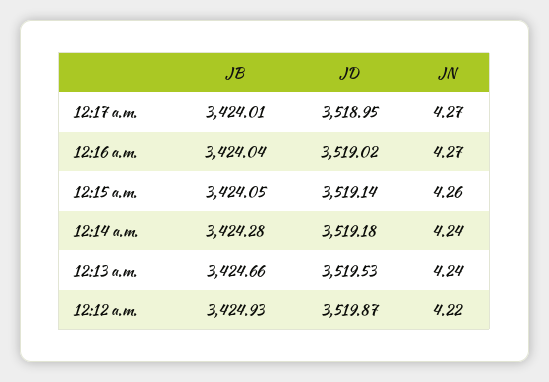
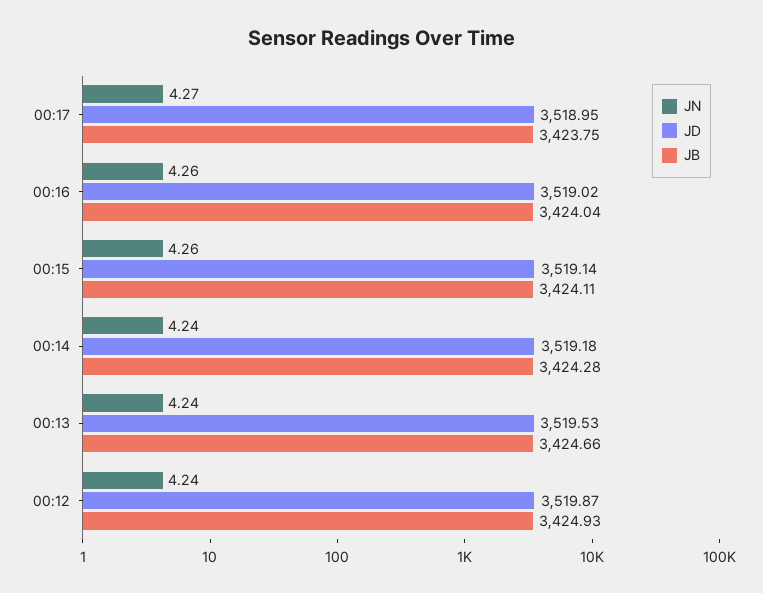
  {
    "JB": {
-     "12:17 a.m.": 3424.01,
+     "12:17 a.m.": 3423.75,
      "12:16 a.m.": 3424.04,
-     "12:15 a.m.": 3424.05,
+     "12:15 a.m.": 3424.11,
      "12:14 a.m.": 3424.28,
      "12:13 a.m.": 3424.66,
      "12:12 a.m.": 3424.93
    },
    "JD": {
      "12:17 a.m.": 3518.95,
      "12:16 a.m.": 3519.02,
      "12:15 a.m.": 3519.14,
      "12:14 a.m.": 3519.18,
      "12:13 a.m.": 3519.53,
      "12:12 a.m.": 3519.87
    },
    "JN": {
      "12:17 a.m.": 4.27,
-     "12:16 a.m.": 4.27,
+     "12:16 a.m.": 4.26,
      "12:15 a.m.": 4.26,
      "12:14 a.m.": 4.24,
      "12:13 a.m.": 4.24,
-     "12:12 a.m.": 4.22
+     "12:12 a.m.": 4.24
    }
  }

